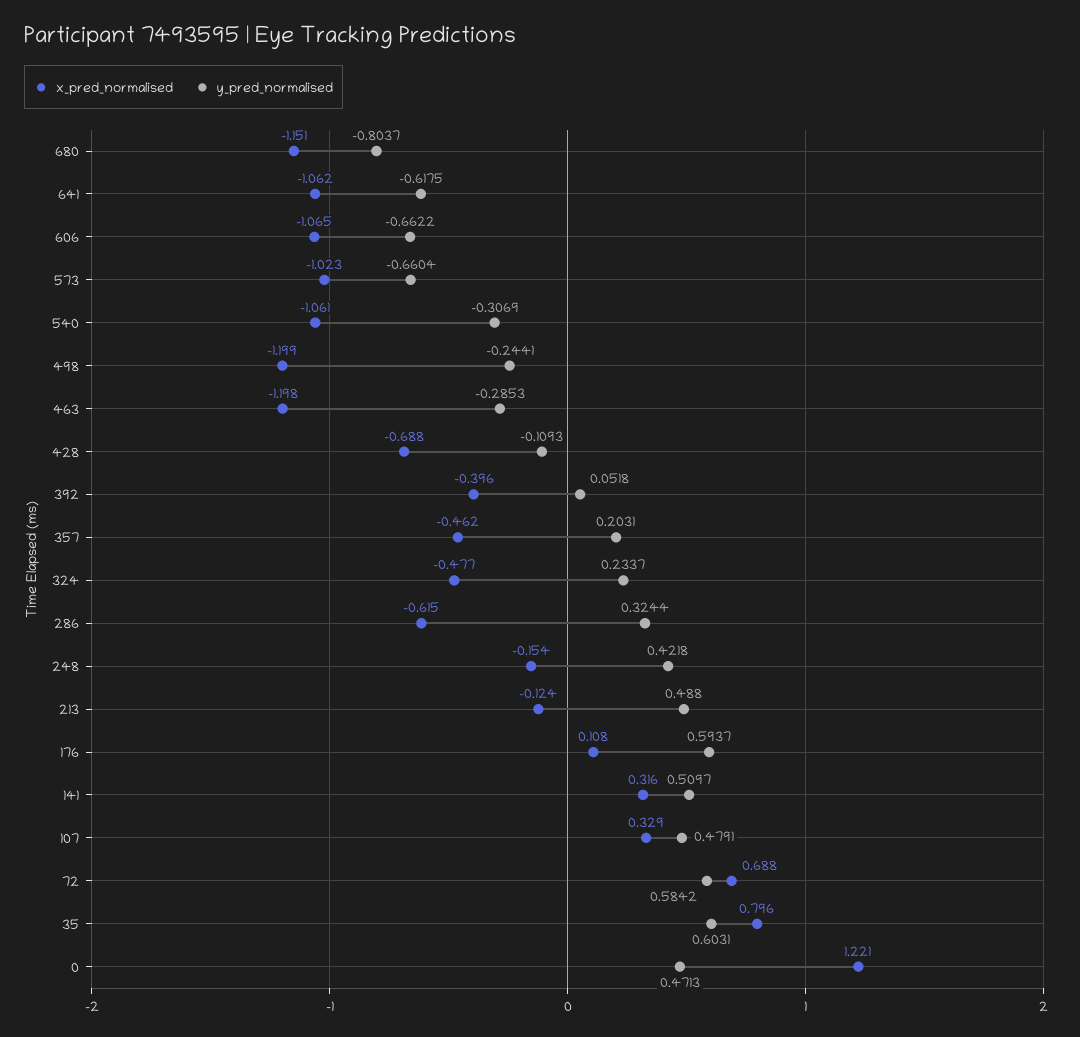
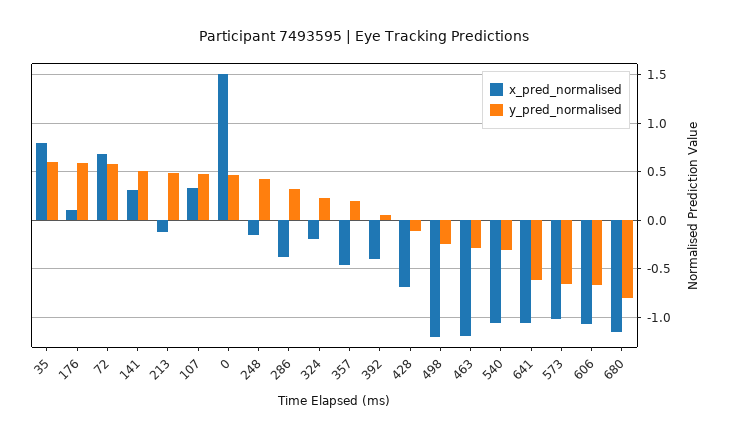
  {
    "x_pred_normalised": {
      "680": -1.151,
      "641": -1.062,
      "606": -1.065,
      "573": -1.023,
      "540": -1.061,
      "498": -1.199,
      "463": -1.198,
      "428": -0.688,
      "392": -0.396,
      "357": -0.462,
-     "324": -0.477,
+     "324": -0.2,
-     "286": -0.615,
+     "286": -0.4,
      "248": -0.154,
      "213": -0.124,
      "176": 0.108,
      "141": 0.316,
      "107": 0.329,
      "72": 0.688,
      "35": 0.796,
-     "0": 1.221
+     "0": 1.5
    },
    "y_pred_normalised": {
      "680": -0.8037,
      "641": -0.6175,
      "606": -0.6622,
      "573": -0.6604,
      "540": -0.3069,
      "498": -0.2441,
      "463": -0.2853,
      "428": -0.1093,
      "392": 0.0518,
      "357": 0.2031,
      "324": 0.2337,
      "286": 0.3244,
      "248": 0.4218,
      "213": 0.488,
      "176": 0.5937,
      "141": 0.5097,
      "107": 0.4791,
      "72": 0.5842,
      "35": 0.6031,
      "0": 0.4713
    }
  }

